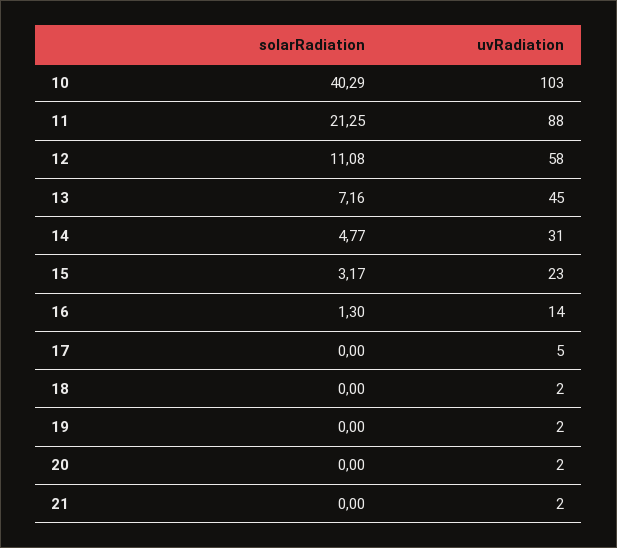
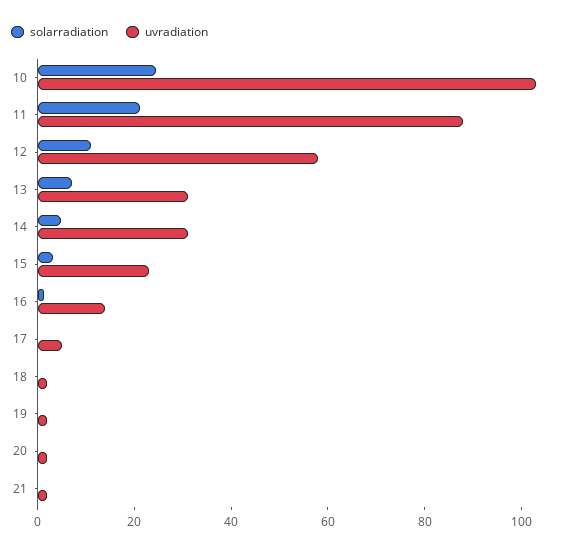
  {
    "solarRadiation": {
-     "10": 40.29,
+     "10": 25,
      "11": 21.25,
      "12": 11.08,
      "13": 7.16,
      "14": 4.77,
      "15": 3.17,
      "16": 1.3,
      "17": 0,
      "18": 0,
      "19": 0,
      "20": 0,
      "21": 0
    },
    "uvRadiation": {
      "10": 103,
      "11": 88,
      "12": 58,
-     "13": 45,
+     "13": 30,
      "14": 31,
      "15": 23,
      "16": 14,
      "17": 5,
      "18": 2,
      "19": 2,
      "20": 2,
      "21": 2
    }
  }

